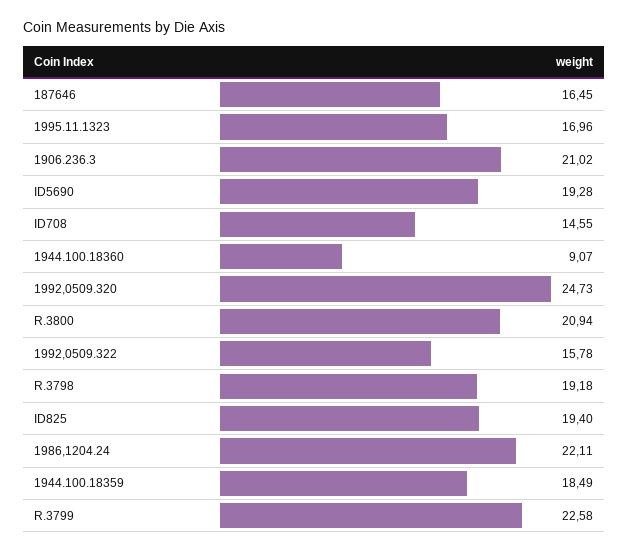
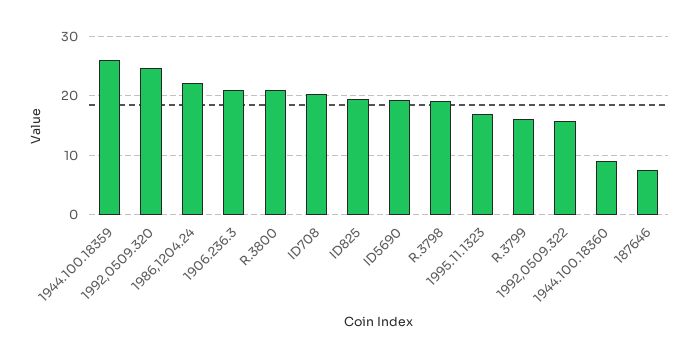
  {
-   "187646": 16.45,
+   "187646": 8,
    "1995.11.1323": 16.96,
    "1906.236.3": 21.02,
    "ID5690": 19.28,
-   "ID708": 14.55,
+   "ID708": 20,
    "1944.100.18360": 9.07,
    "1992,0509.320": 24.73,
    "R.3800": 20.94,
    "1992,0509.322": 15.78,
    "R.3798": 19.18,
    "ID825": 19.4,
    "1986,1204.24": 22.11,
-   "1944.100.18359": 18.49,
+   "1944.100.18359": 26,
-   "R.3799": 22.58
+   "R.3799": 16
  }

